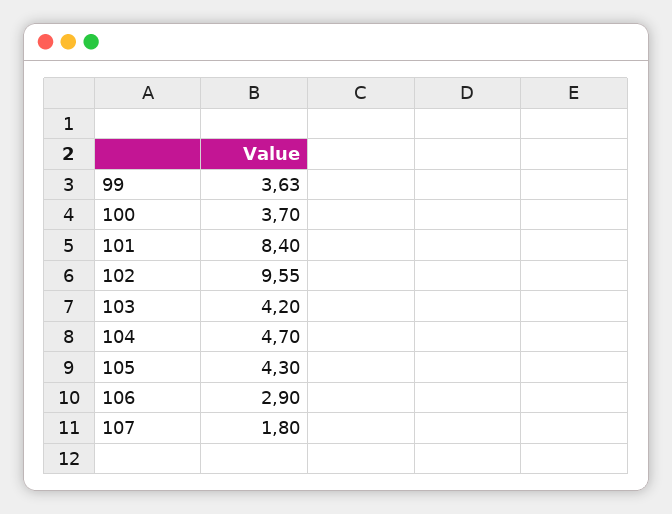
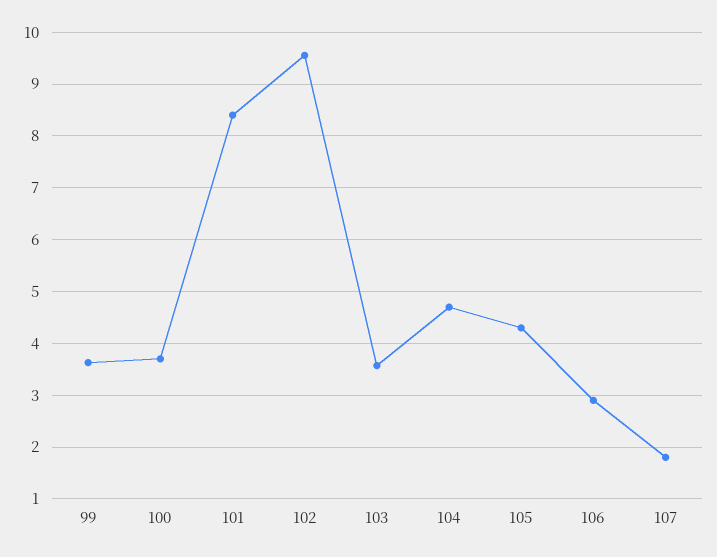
  {
    "99": 3.63,
    "100": 3.7,
    "101": 8.4,
    "102": 9.55,
-   "103": 4.2,
+   "103": 3.6,
    "104": 4.7,
    "105": 4.3,
    "106": 2.9,
    "107": 1.8
  }

